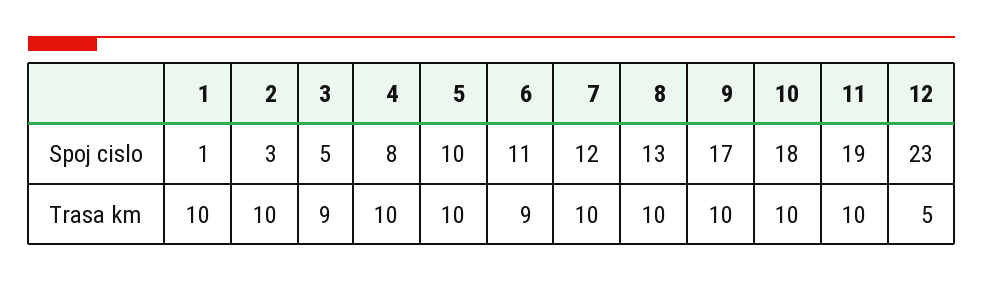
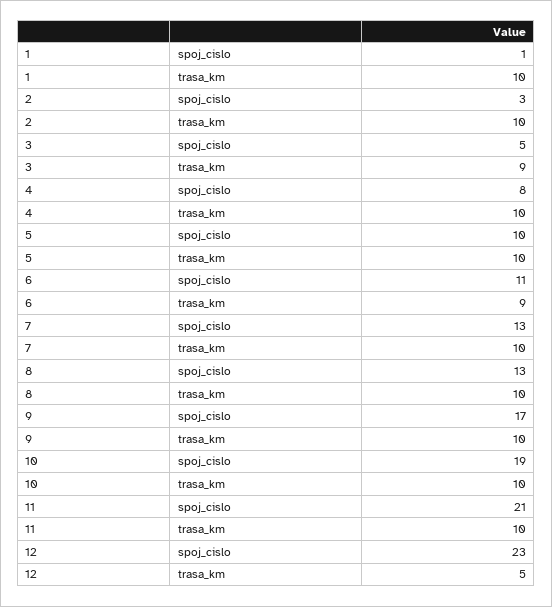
  {
    "1": {
      "Spoj cislo": 1,
      "Trasa km": 10
    },
    "2": {
      "Spoj cislo": 3,
      "Trasa km": 10
    },
    "3": {
      "Spoj cislo": 5,
      "Trasa km": 9
    },
    "4": {
      "Spoj cislo": 8,
      "Trasa km": 10
    },
    "5": {
      "Spoj cislo": 10,
      "Trasa km": 10
    },
    "6": {
      "Spoj cislo": 11,
      "Trasa km": 9
    },
    "7": {
-     "Spoj cislo": 12,
+     "Spoj cislo": 13,
      "Trasa km": 10
    },
    "8": {
      "Spoj cislo": 13,
      "Trasa km": 10
    },
    "9": {
      "Spoj cislo": 17,
      "Trasa km": 10
    },
    "10": {
-     "Spoj cislo": 18,
+     "Spoj cislo": 19,
      "Trasa km": 10
    },
    "11": {
-     "Spoj cislo": 19,
+     "Spoj cislo": 21,
      "Trasa km": 10
    },
    "12": {
      "Spoj cislo": 23,
      "Trasa km": 5
    }
  }

